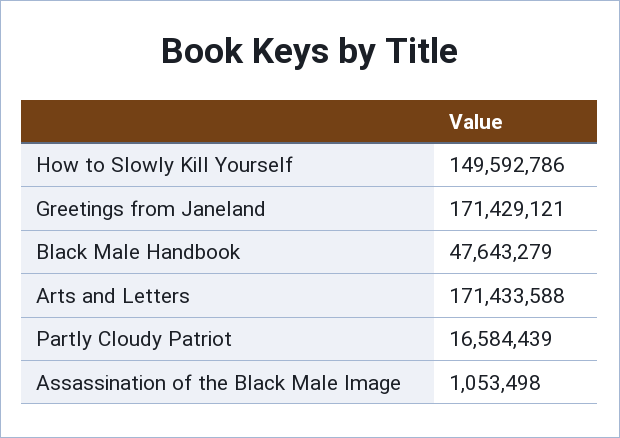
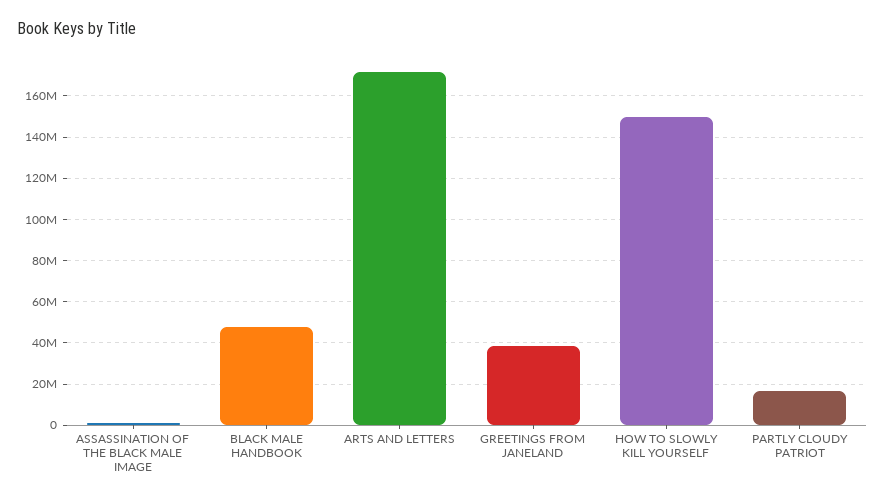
  {
    "How to Slowly Kill Yourself": 149592786,
-   "Greetings from Janeland": 171429121,
+   "Greetings from Janeland": 40000000,
    "Black Male Handbook": 47643279,
    "Arts and Letters": 171433588,
    "Partly Cloudy Patriot": 16584439,
    "Assassination of the Black Male Image": 1053498
  }

